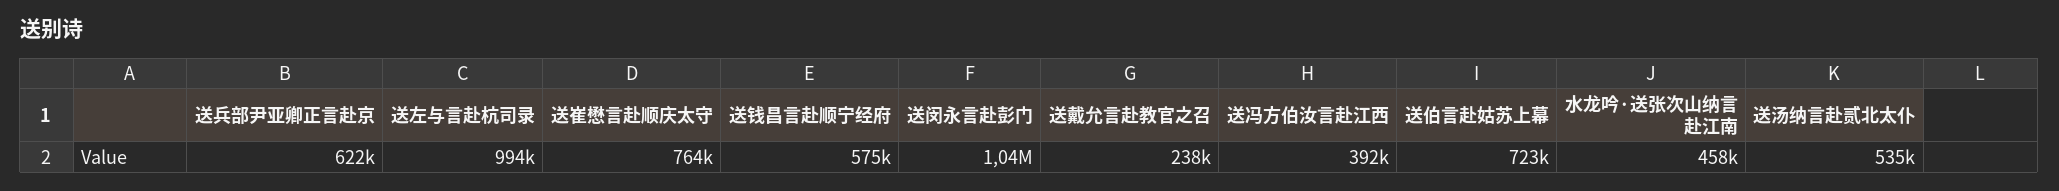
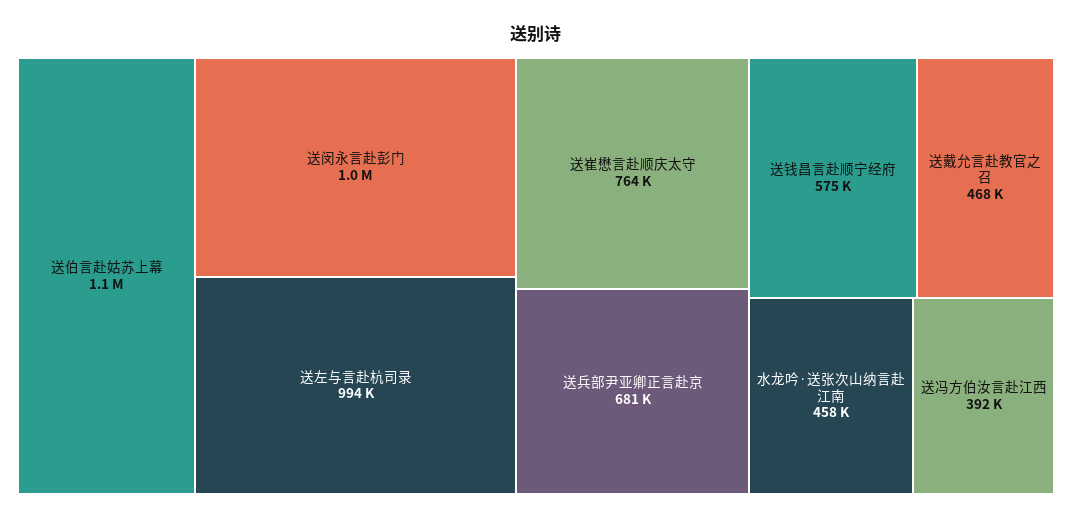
  {
-   "送兵部尹亚卿正言赴京": 622000,
+   "送兵部尹亚卿正言赴京": 681000,
    "送左与言赴杭司录": 994000,
    "送崔懋言赴顺庆太守": 764000,
    "送钱昌言赴顺宁经府": 575000,
    "送闵永言赴彭门": 1040000,
-   "送戴允言赴教官之召": 238000,
+   "送戴允言赴教官之召": 468000,
    "送冯方伯汝言赴江西": 392000,
-   "送伯言赴姑苏上幕": 723000,
+   "送伯言赴姑苏上幕": 1100000,
-   "水龙吟·送张次山纳言赴江南": 458000,
+   "水龙吟·送张次山纳言赴江南": 458000
-   "送汤纳言赴贰北太仆": 535000
  }

